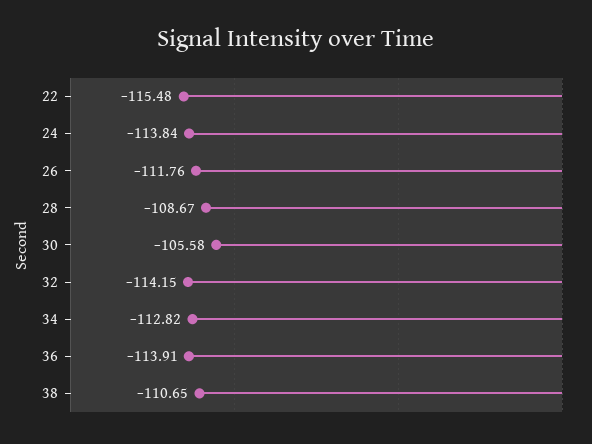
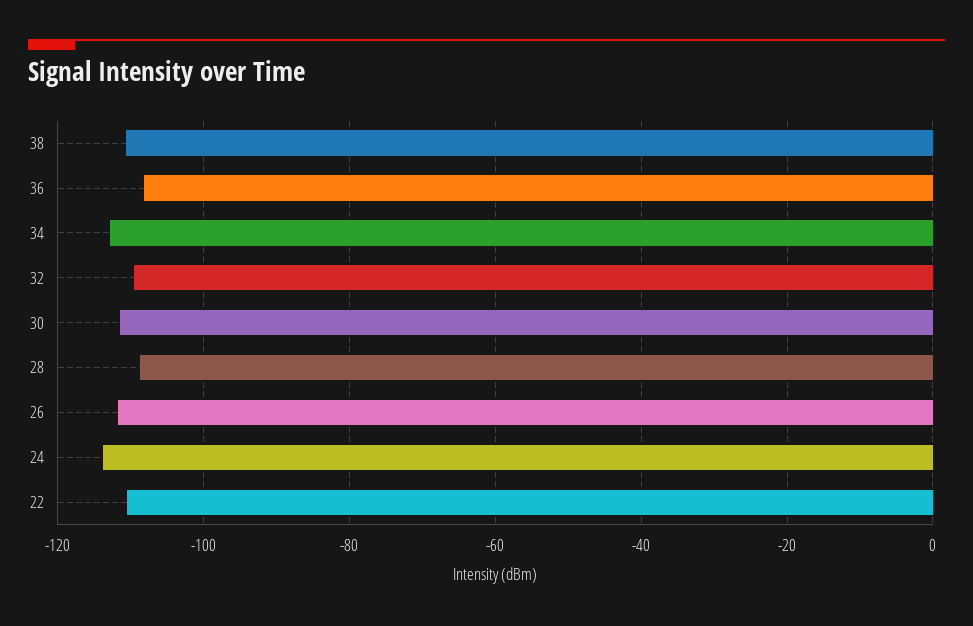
  {
-   "22": -115.48,
+   "22": -110,
    "24": -113.84,
    "26": -111.76,
    "28": -108.67,
-   "30": -105.58,
+   "30": -112,
-   "32": -114.15,
+   "32": -110,
    "34": -112.82,
-   "36": -113.91,
+   "36": -108,
    "38": -110.65
  }

